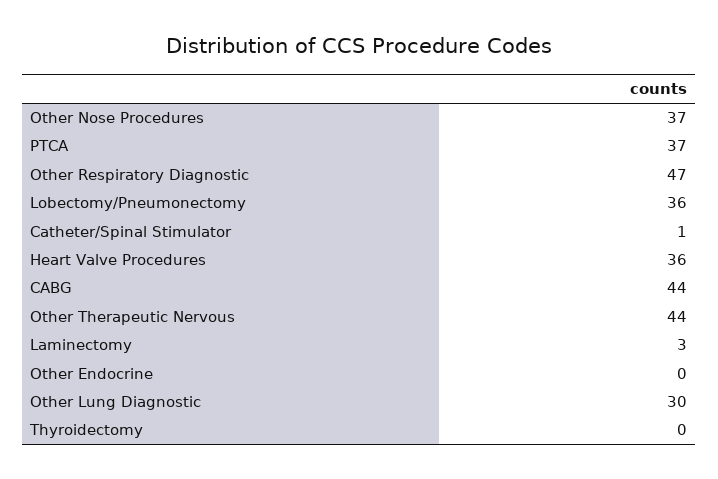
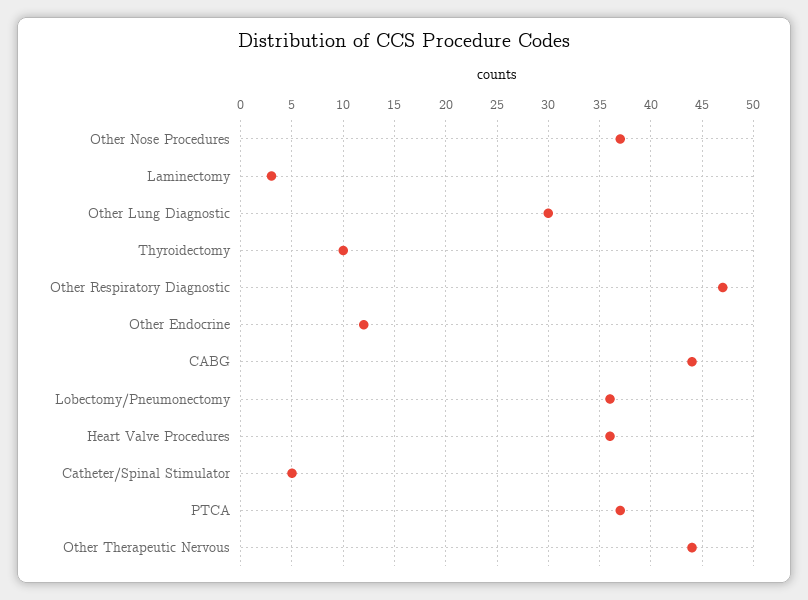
  {
    "Other Nose Procedures": 37,
    "PTCA": 37,
    "Other Respiratory Diagnostic": 47,
    "Lobectomy/Pneumonectomy": 36,
-   "Catheter/Spinal Stimulator": 1,
+   "Catheter/Spinal Stimulator": 5,
    "Heart Valve Procedures": 36,
    "CABG": 44,
    "Other Therapeutic Nervous": 44,
    "Laminectomy": 3,
-   "Other Endocrine": 0,
+   "Other Endocrine": 12,
    "Other Lung Diagnostic": 30,
-   "Thyroidectomy": 0
+   "Thyroidectomy": 10
  }

